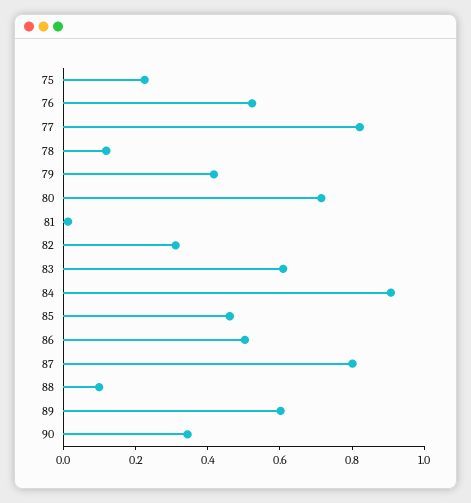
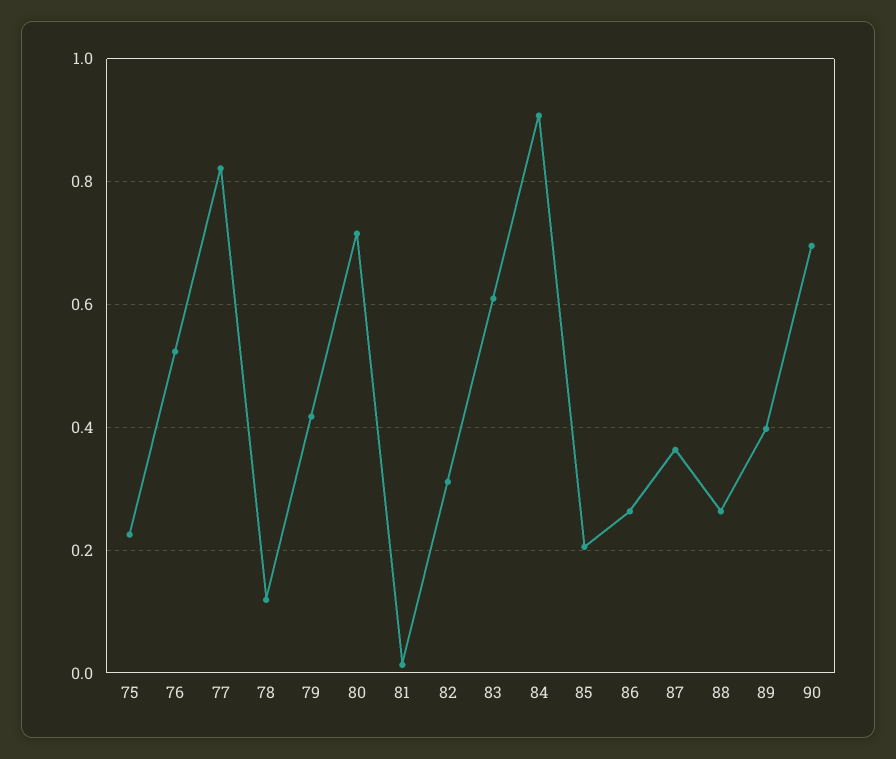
  {
    "75": 0.22,
    "76": 0.52,
    "77": 0.82,
    "78": 0.12,
    "79": 0.42,
    "80": 0.72,
    "81": 0.02,
    "82": 0.32,
    "83": 0.6,
    "84": 0.9,
-   "85": 0.45,
+   "85": 0.2,
-   "86": 0.5,
+   "86": 0.26,
-   "87": 0.8,
+   "87": 0.36,
-   "88": 0.1,
+   "88": 0.26,
-   "89": 0.6,
+   "89": 0.4,
-   "90": 0.35
+   "90": 0.7
  }

